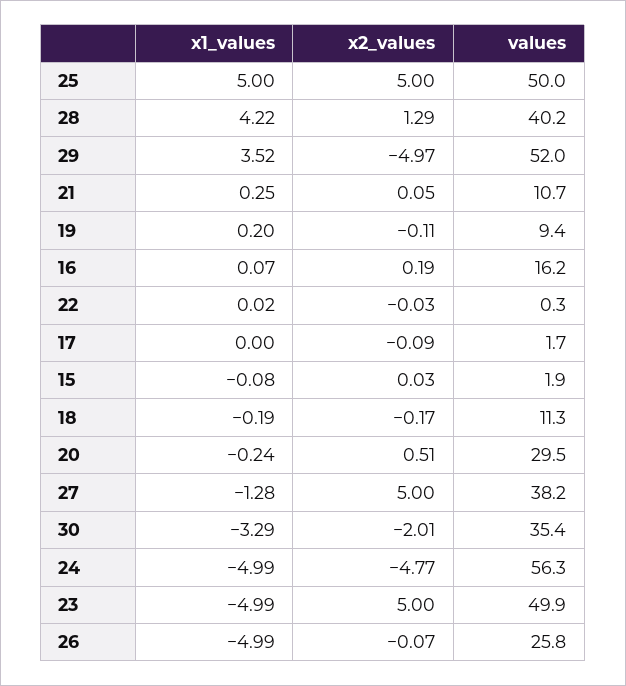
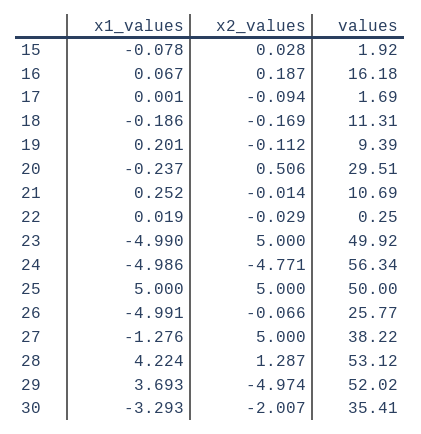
  {
    "x1_values": {
      "25": 5,
      "28": 4.224,
-     "29": 3.52,
+     "29": 3.693,
      "21": 0.252,
      "19": 0.201,
      "16": 0.067,
      "22": 0.019,
      "17": 0.001,
      "15": -0.078,
      "18": -0.186,
      "20": -0.237,
      "27": -1.276,
      "30": -3.293,
      "24": -4.986,
      "23": -4.99,
      "26": -4.991
    },
    "x2_values": {
      "25": 5,
      "28": 1.287,
      "29": -4.974,
-     "21": 0.05,
+     "21": -0.014,
      "19": -0.112,
      "16": 0.187,
      "22": -0.029,
      "17": -0.094,
      "15": 0.028,
      "18": -0.169,
      "20": 0.506,
      "27": 5,
      "30": -2.007,
      "24": -4.771,
      "23": 5,
      "26": -0.066
    },
    "values": {
      "25": 50,
-     "28": 40.2,
+     "28": 53.12,
      "29": 52.02,
      "21": 10.69,
      "19": 9.39,
      "16": 16.18,
      "22": 0.25,
      "17": 1.69,
      "15": 1.92,
      "18": 11.31,
      "20": 29.51,
      "27": 38.22,
      "30": 35.41,
      "24": 56.34,
      "23": 49.92,
      "26": 25.77
    }
  }

